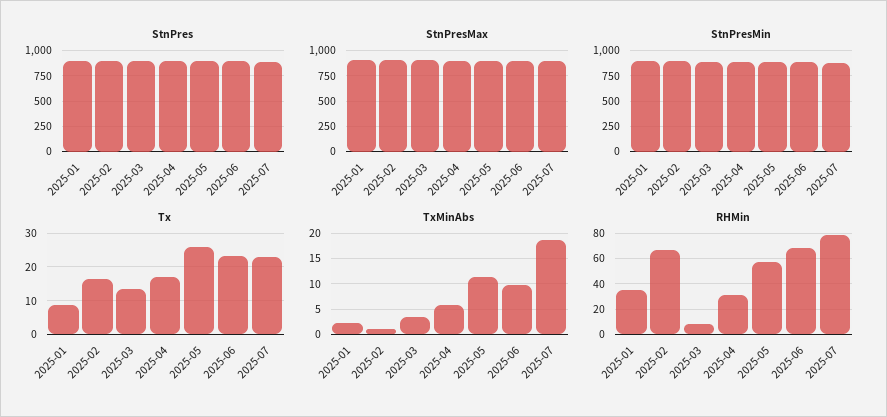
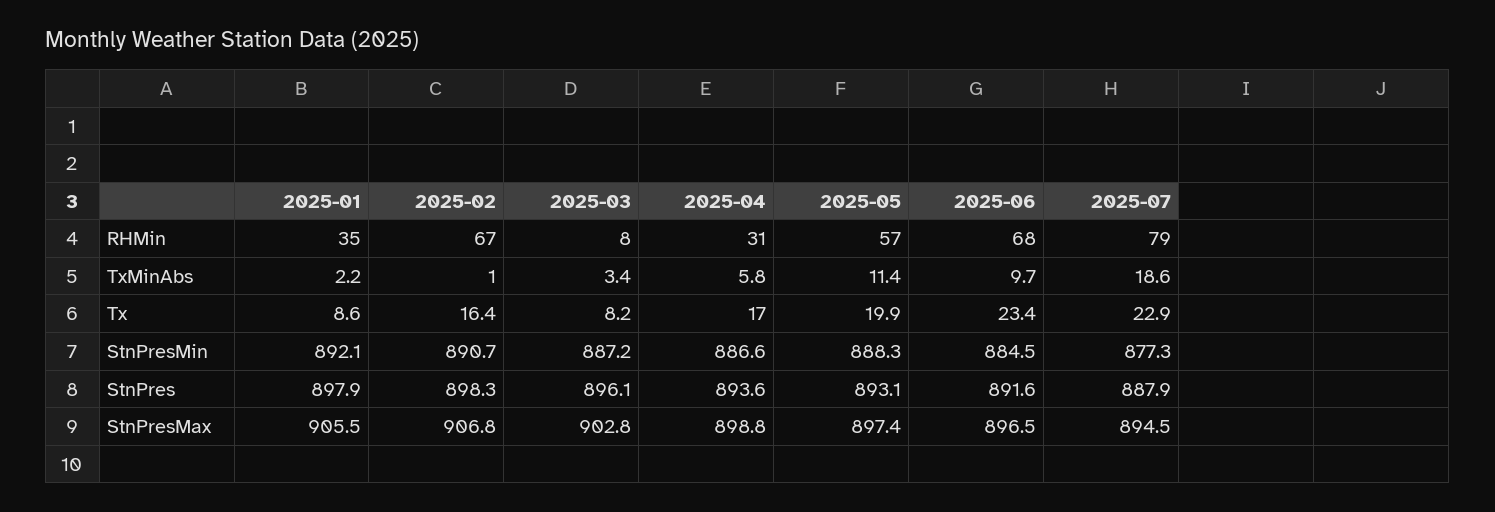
  {
    "StnPres": {
      "2025-01": 897.9,
      "2025-02": 898.3,
      "2025-03": 896.1,
      "2025-04": 893.6,
      "2025-05": 893.1,
      "2025-06": 891.6,
      "2025-07": 887.9
    },
    "StnPresMax": {
      "2025-01": 905.5,
      "2025-02": 906.8,
      "2025-03": 902.8,
      "2025-04": 898.8,
      "2025-05": 897.4,
      "2025-06": 896.5,
      "2025-07": 894.5
    },
    "StnPresMin": {
      "2025-01": 892.1,
      "2025-02": 890.7,
      "2025-03": 887.2,
      "2025-04": 886.6,
      "2025-05": 888.3,
      "2025-06": 884.5,
      "2025-07": 877.3
    },
    "Tx": {
      "2025-01": 8.6,
      "2025-02": 16.4,
-     "2025-03": 14,
+     "2025-03": 8.2,
      "2025-04": 17,
-     "2025-05": 26,
+     "2025-05": 19.9,
      "2025-06": 23.4,
      "2025-07": 22.9
    },
    "TxMinAbs": {
      "2025-01": 2.2,
      "2025-02": 1,
      "2025-03": 3.4,
      "2025-04": 5.8,
      "2025-05": 11.4,
      "2025-06": 9.7,
      "2025-07": 18.6
    },
    "RHMin": {
      "2025-01": 35,
      "2025-02": 67,
      "2025-03": 8,
      "2025-04": 31,
      "2025-05": 57,
      "2025-06": 68,
      "2025-07": 79
    }
  }

